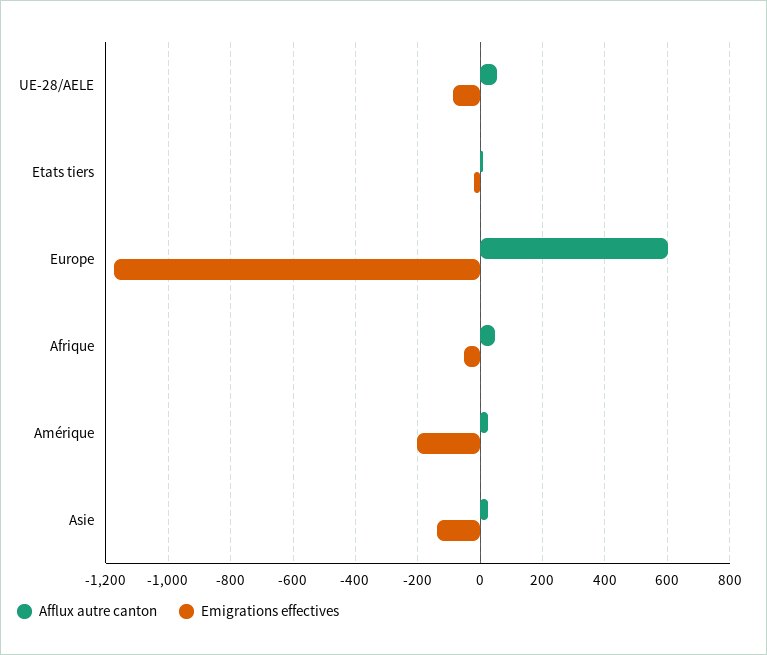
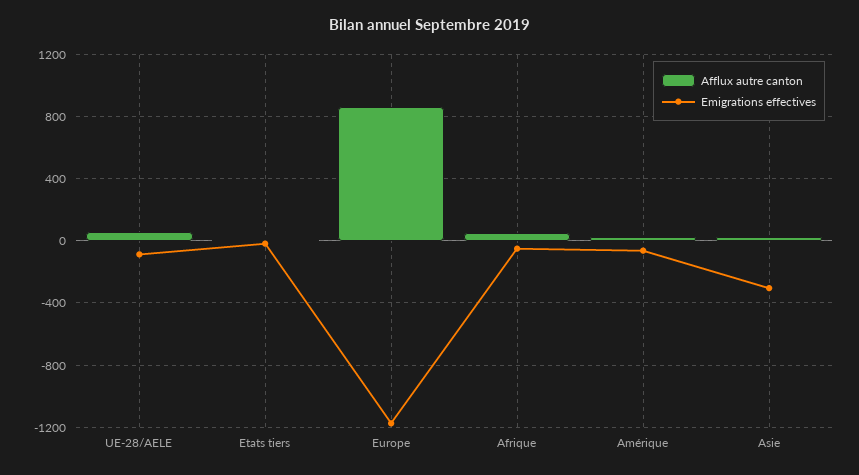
  {
    "Afflux autre canton": {
      "UE-28/AELE": 60,
      "Etats tiers": 0,
-     "Europe": 600,
+     "Europe": 850,
      "Afrique": 40,
      "Amérique": 20,
      "Asie": 20
    },
    "Emigrations effectives": {
      "UE-28/AELE": -80,
      "Etats tiers": -20,
      "Europe": -1180,
      "Afrique": -60,
-     "Amérique": -200,
+     "Amérique": -50,
-     "Asie": -140
+     "Asie": -300
    }
  }

